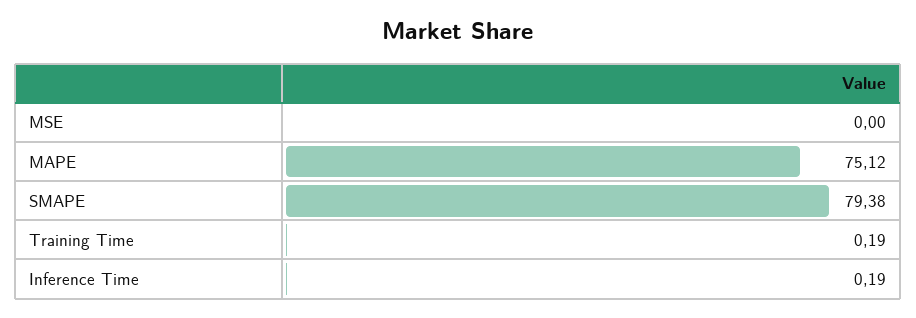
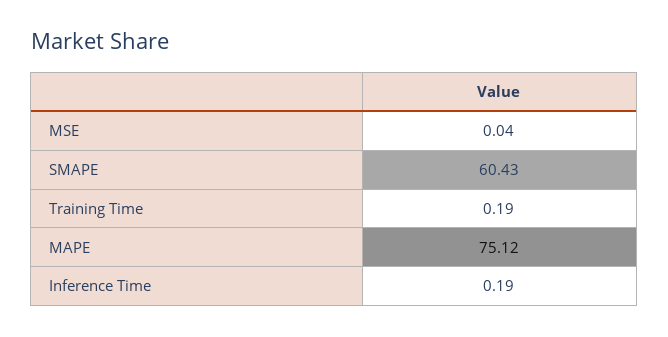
  {
-   "MSE": 0,
+   "MSE": 0.04,
    "MAPE": 75.12,
-   "SMAPE": 79.38,
+   "SMAPE": 60.43,
    "Training Time": 0.19,
    "Inference Time": 0.19
  }

